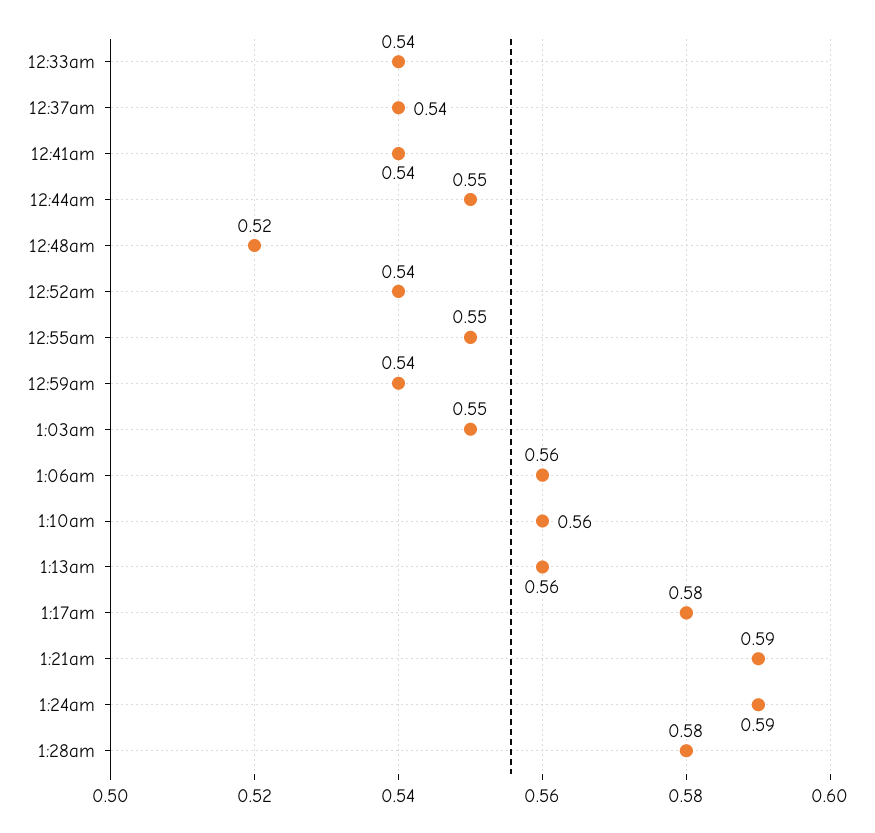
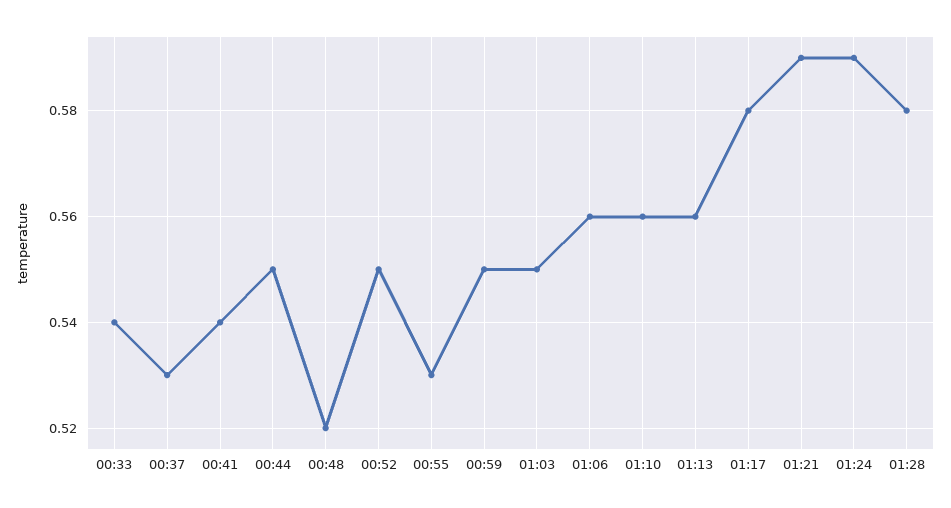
  {
    "12:33am": 0.54,
-   "12:37am": 0.54,
+   "12:37am": 0.53,
    "12:41am": 0.54,
    "12:44am": 0.55,
    "12:48am": 0.52,
-   "12:52am": 0.54,
+   "12:52am": 0.55,
-   "12:55am": 0.55,
+   "12:55am": 0.53,
-   "12:59am": 0.54,
+   "12:59am": 0.55,
    "1:03am": 0.55,
    "1:06am": 0.56,
    "1:10am": 0.56,
    "1:13am": 0.56,
    "1:17am": 0.58,
    "1:21am": 0.59,
    "1:24am": 0.59,
    "1:28am": 0.58
  }

